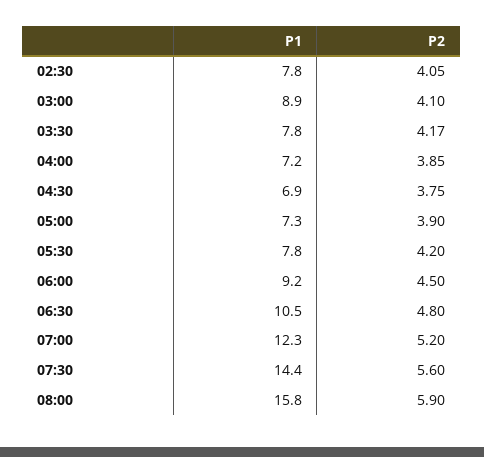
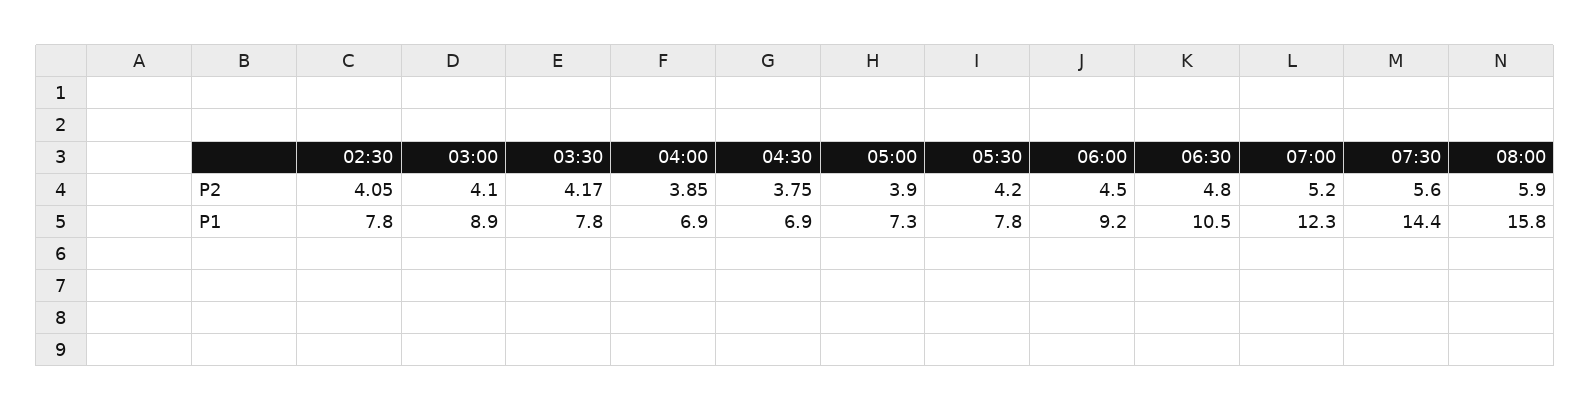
  {
    "P1": {
      "02:30": 7.8,
      "03:00": 8.9,
      "03:30": 7.8,
-     "04:00": 7.2,
+     "04:00": 6.9,
      "04:30": 6.9,
      "05:00": 7.3,
      "05:30": 7.8,
      "06:00": 9.2,
      "06:30": 10.5,
      "07:00": 12.3,
      "07:30": 14.4,
      "08:00": 15.8
    },
    "P2": {
      "02:30": 4.05,
      "03:00": 4.1,
      "03:30": 4.17,
      "04:00": 3.85,
      "04:30": 3.75,
      "05:00": 3.9,
      "05:30": 4.2,
      "06:00": 4.5,
      "06:30": 4.8,
      "07:00": 5.2,
      "07:30": 5.6,
      "08:00": 5.9
    }
  }

